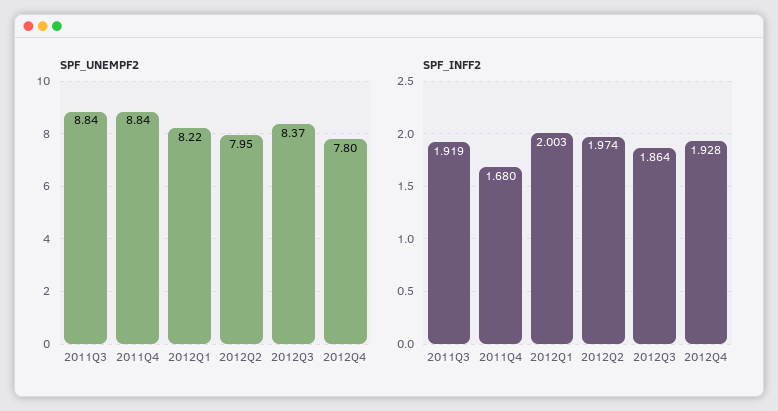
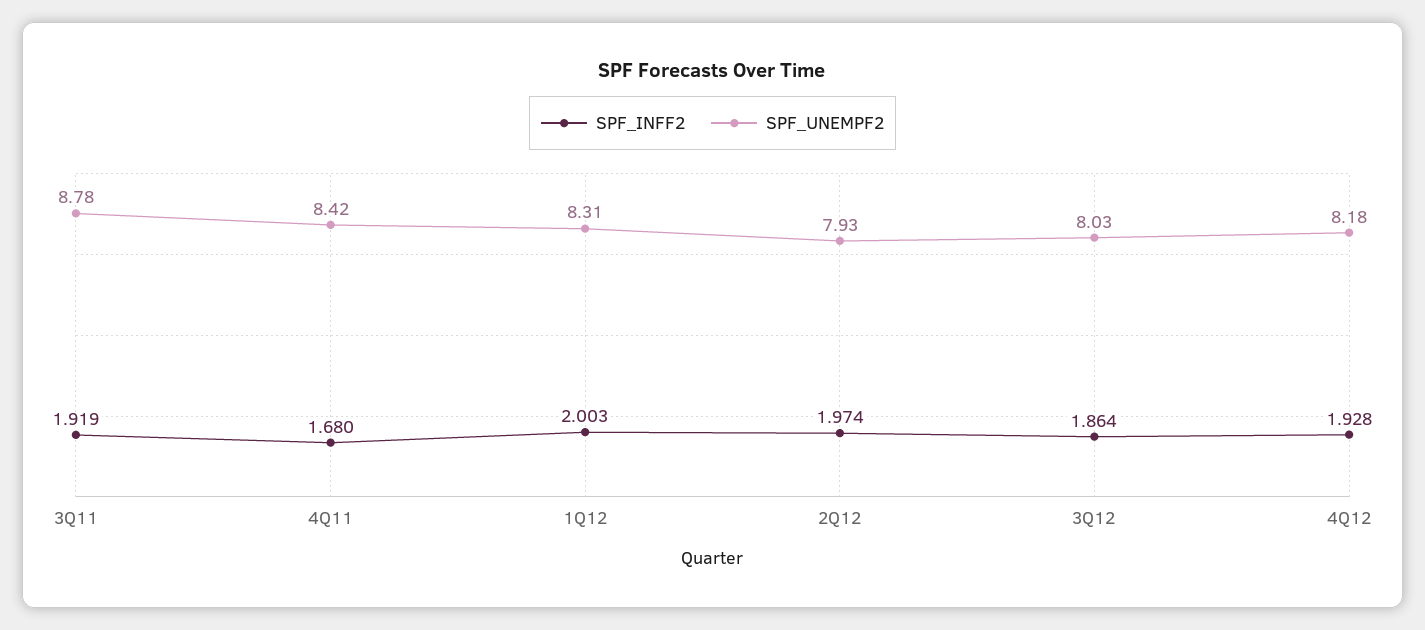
  {
    "SPF_UNEMPF2": {
-     "2011Q3": 8.84,
+     "2011Q3": 8.78,
-     "2011Q4": 8.84,
+     "2011Q4": 8.42,
-     "2012Q1": 8.22,
+     "2012Q1": 8.31,
-     "2012Q2": 7.95,
+     "2012Q2": 7.93,
-     "2012Q3": 8.37,
+     "2012Q3": 8.03,
-     "2012Q4": 7.8
+     "2012Q4": 8.18
    },
    "SPF_INFF2": {
      "2011Q3": 1.919,
      "2011Q4": 1.68,
      "2012Q1": 2.003,
      "2012Q2": 1.974,
      "2012Q3": 1.864,
      "2012Q4": 1.928
    }
  }

